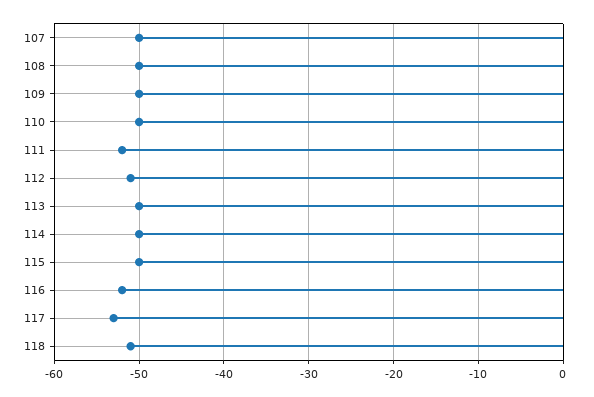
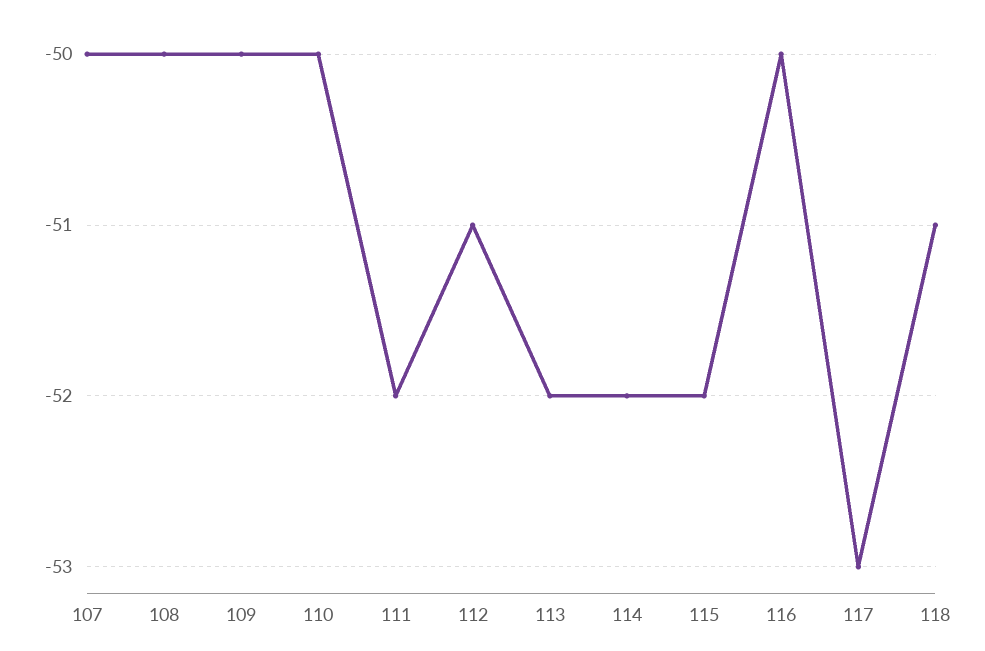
  {
    "107": -50,
    "108": -50,
    "109": -50,
    "110": -50,
    "111": -52,
    "112": -51,
-   "113": -50,
+   "113": -52,
-   "114": -50,
+   "114": -52,
-   "115": -50,
+   "115": -52,
-   "116": -52,
+   "116": -50,
    "117": -53,
    "118": -51
  }

